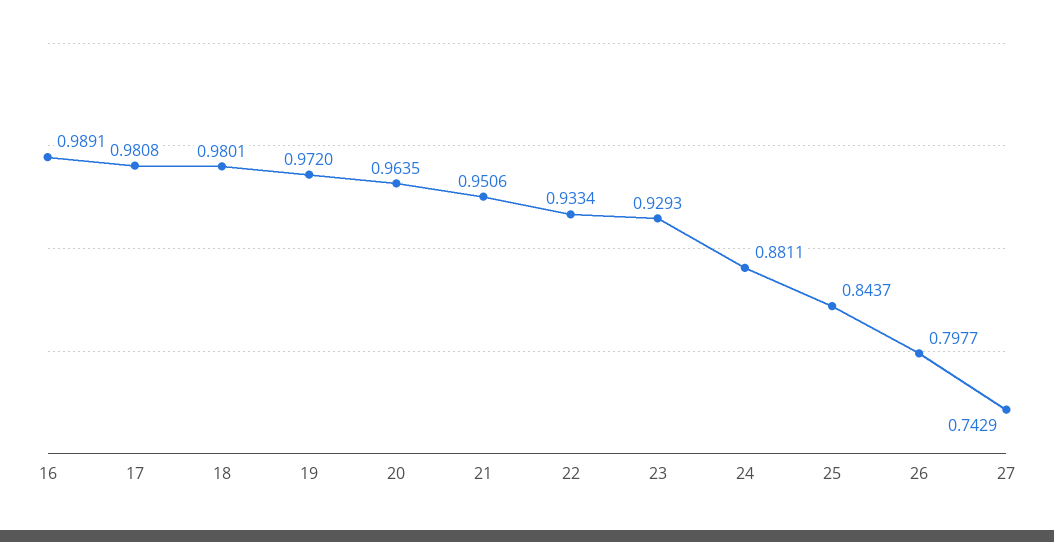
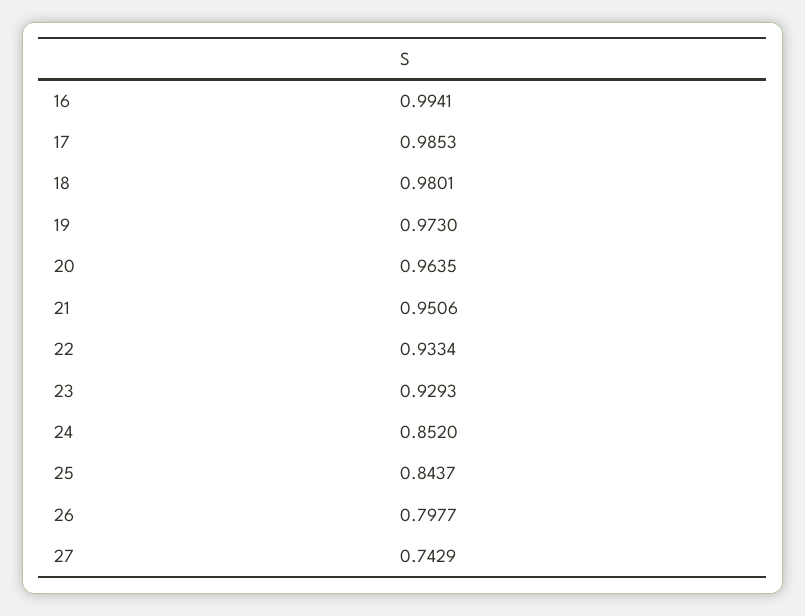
  {
-   "16": 0.9891,
+   "16": 0.9941,
-   "17": 0.9808,
+   "17": 0.9853,
    "18": 0.9801,
-   "19": 0.972,
+   "19": 0.973,
    "20": 0.9635,
    "21": 0.9506,
    "22": 0.9334,
    "23": 0.9293,
-   "24": 0.8811,
+   "24": 0.852,
    "25": 0.8437,
    "26": 0.7977,
    "27": 0.7429
  }

